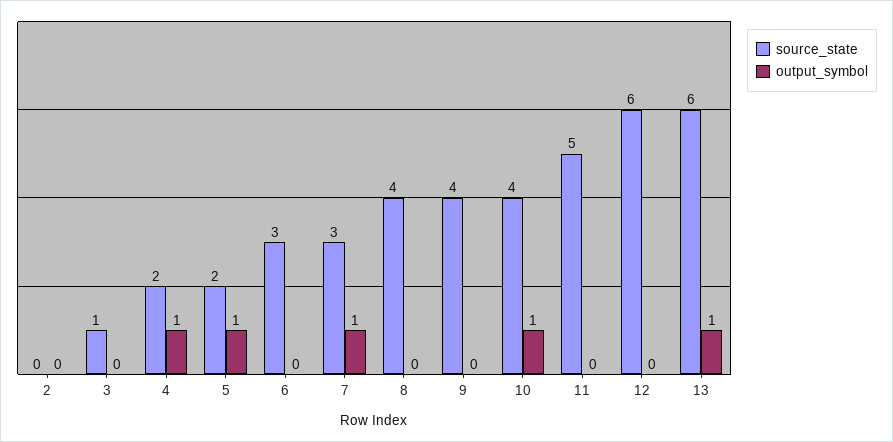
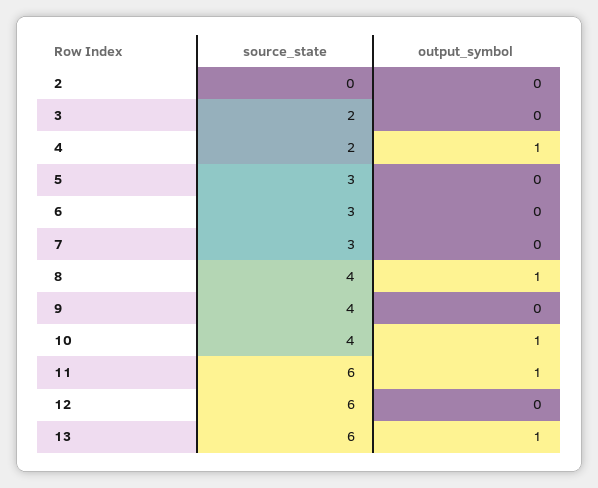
  {
    "source_state": {
      "2": 0,
-     "3": 1,
+     "3": 2,
      "4": 2,
-     "5": 2,
+     "5": 3,
      "6": 3,
      "7": 3,
      "8": 4,
      "9": 4,
      "10": 4,
-     "11": 5,
+     "11": 6,
      "12": 6,
      "13": 6
    },
    "output_symbol": {
      "2": 0,
      "3": 0,
      "4": 1,
-     "5": 1,
+     "5": 0,
      "6": 0,
-     "7": 1,
+     "7": 0,
-     "8": 0,
+     "8": 1,
      "9": 0,
      "10": 1,
-     "11": 0,
+     "11": 1,
      "12": 0,
      "13": 1
    }
  }

